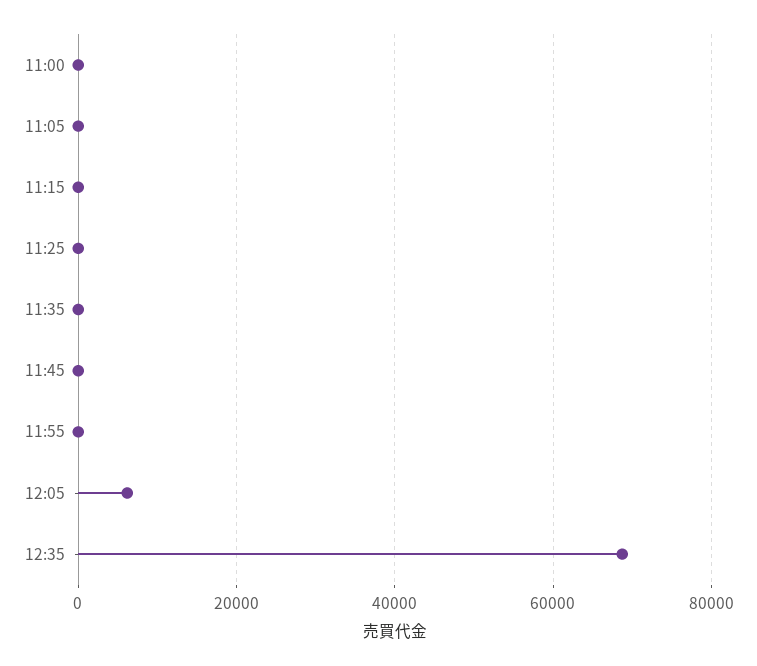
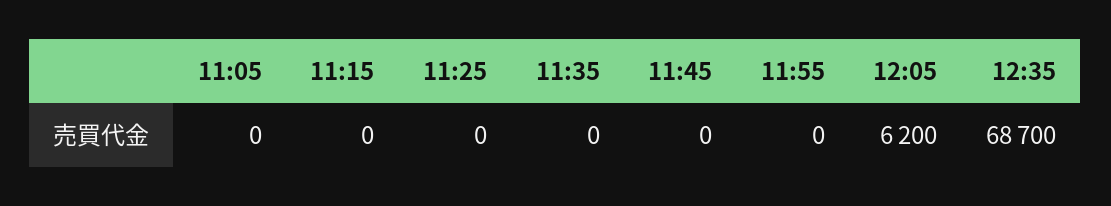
  {
-   "11:00": 0,
    "11:05": 0,
    "11:15": 0,
    "11:25": 0,
    "11:35": 0,
    "11:45": 0,
    "11:55": 0,
    "12:05": 6200,
    "12:35": 68700
  }

